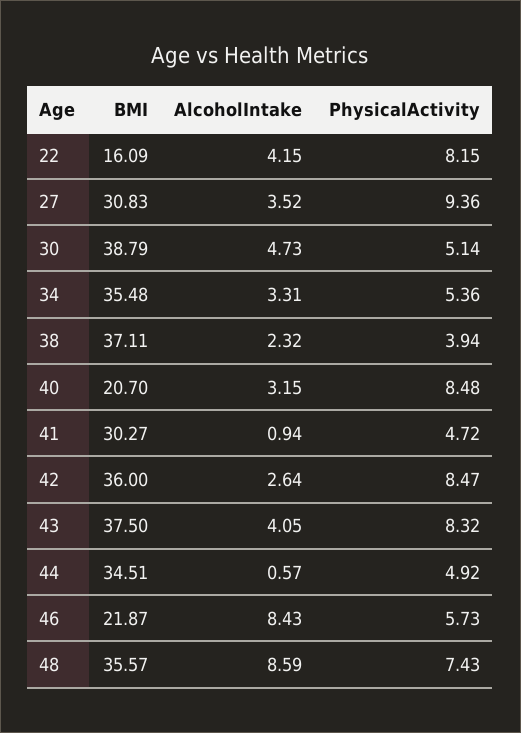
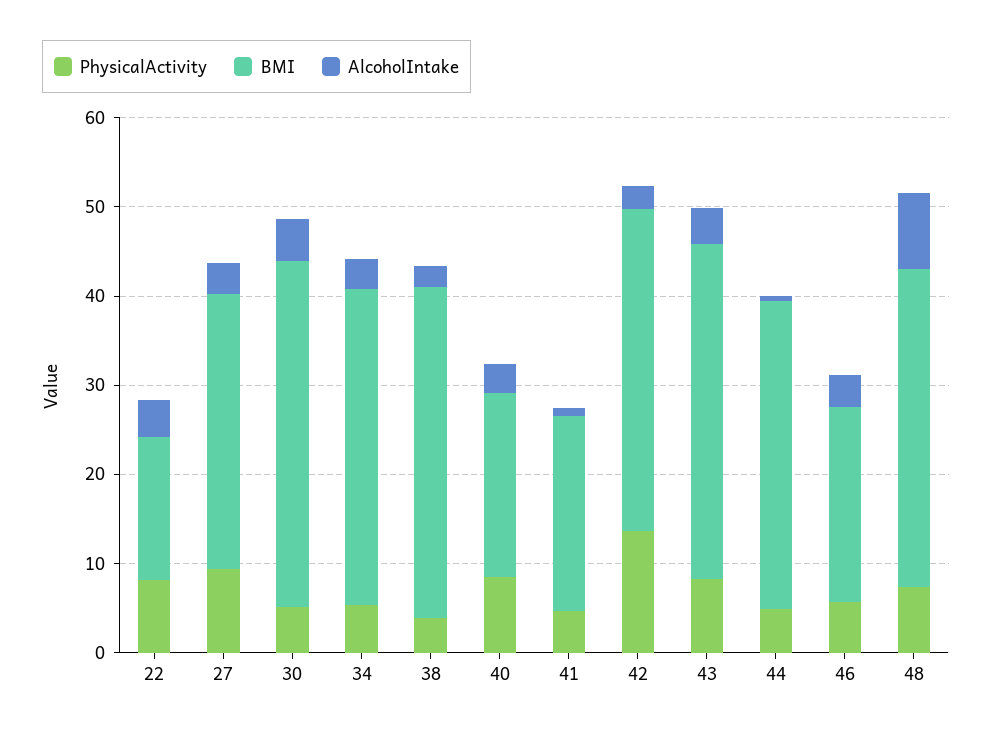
  {
    "BMI": {
      "22": 16.09,
      "27": 30.83,
      "30": 38.79,
      "34": 35.48,
      "38": 37.11,
      "40": 20.7,
-     "41": 30.27,
+     "41": 22,
      "42": 36,
      "43": 37.5,
      "44": 34.51,
      "46": 21.87,
      "48": 35.57
    },
    "AlcoholIntake": {
      "22": 4.15,
      "27": 3.52,
      "30": 4.73,
      "34": 3.31,
      "38": 2.32,
      "40": 3.15,
      "41": 0.94,
      "42": 2.64,
      "43": 4.05,
      "44": 0.57,
-     "46": 8.43,
+     "46": 4,
      "48": 8.59
    },
    "PhysicalActivity": {
      "22": 8.15,
      "27": 9.36,
      "30": 5.14,
      "34": 5.36,
      "38": 3.94,
      "40": 8.48,
      "41": 4.72,
-     "42": 8.47,
+     "42": 14,
      "43": 8.32,
      "44": 4.92,
      "46": 5.73,
      "48": 7.43
    }
  }

